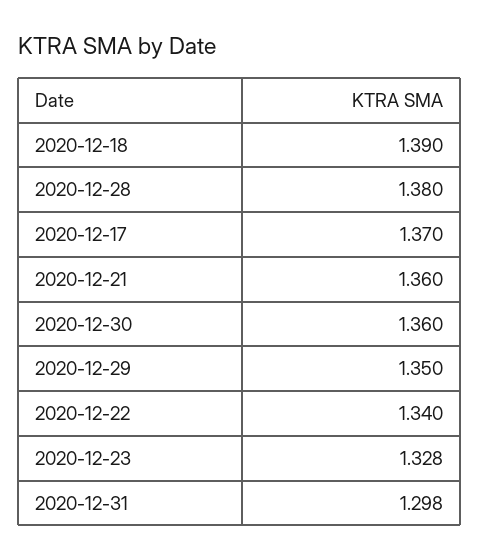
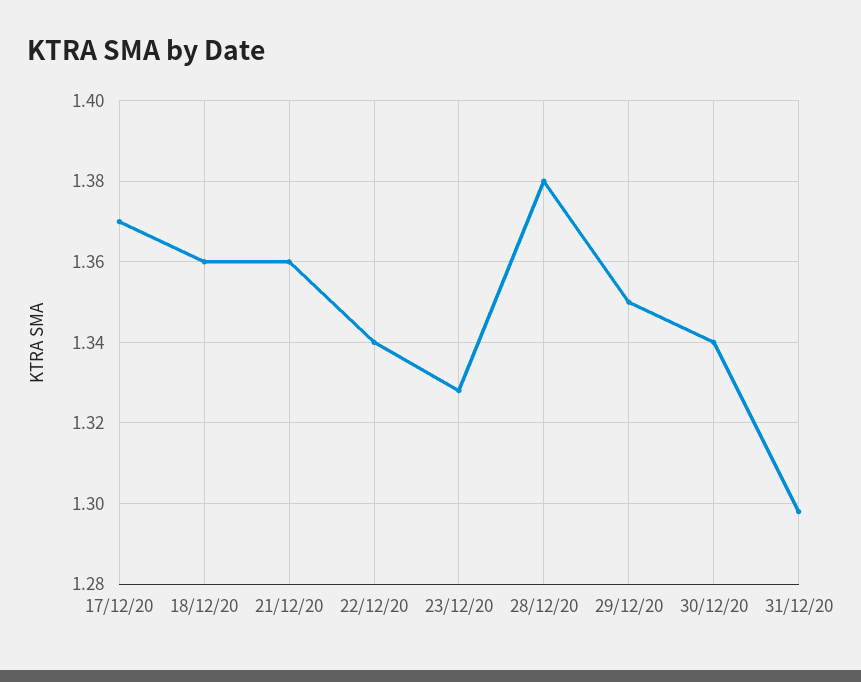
  {
-   "2020-12-18": 1.39,
+   "2020-12-18": 1.36,
    "2020-12-28": 1.38,
    "2020-12-17": 1.37,
    "2020-12-21": 1.36,
-   "2020-12-30": 1.36,
+   "2020-12-30": 1.34,
    "2020-12-29": 1.35,
    "2020-12-22": 1.34,
    "2020-12-23": 1.328,
    "2020-12-31": 1.298
  }

